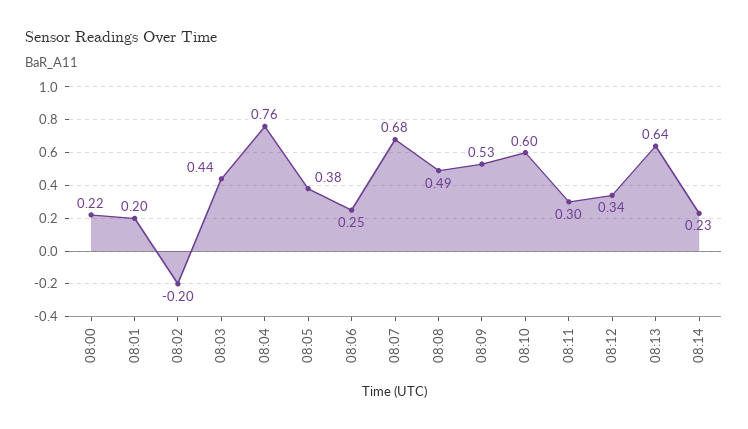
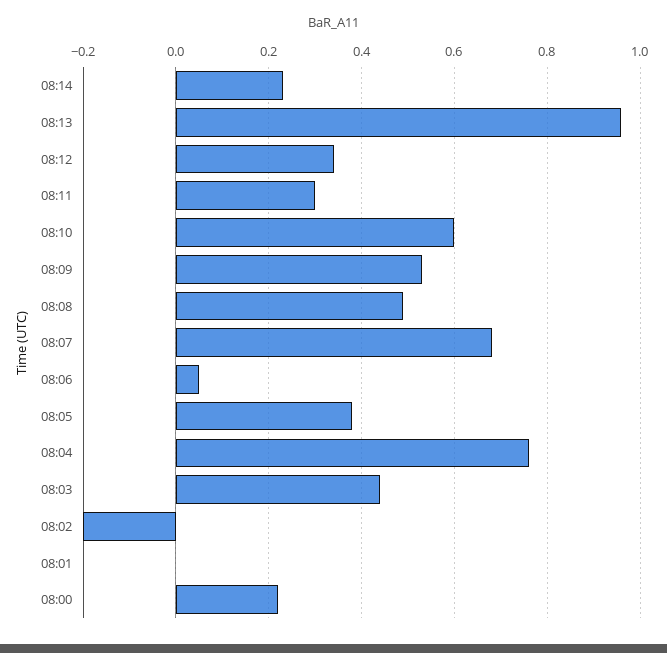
  {
    "08:00": 0.22,
-   "08:01": 0.2,
+   "08:01": 0,
    "08:02": -0.2,
    "08:03": 0.44,
    "08:04": 0.76,
    "08:05": 0.38,
-   "08:06": 0.25,
+   "08:06": 0.05,
    "08:07": 0.68,
    "08:08": 0.49,
    "08:09": 0.53,
    "08:10": 0.6,
    "08:11": 0.3,
    "08:12": 0.34,
-   "08:13": 0.64,
+   "08:13": 0.95,
    "08:14": 0.23
  }

